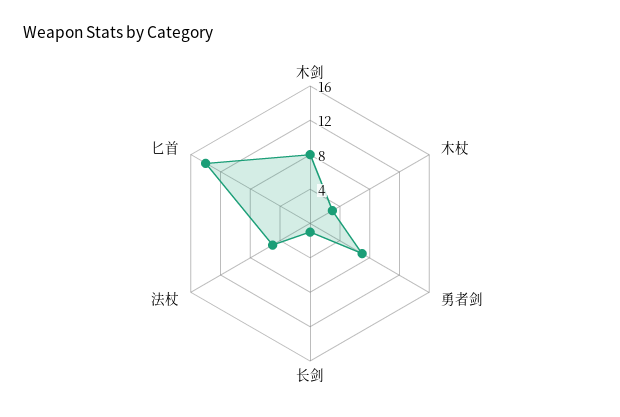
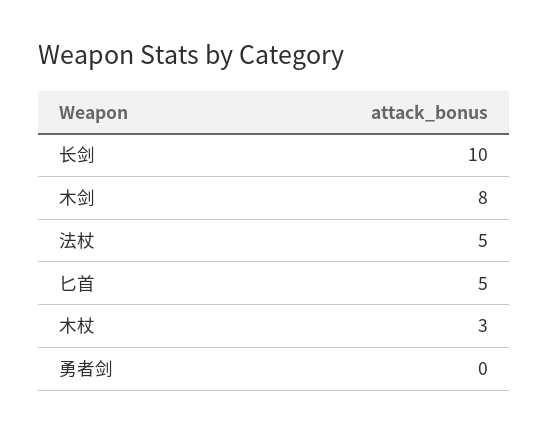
  {
    "木剑": 8,
    "木杖": 3,
-   "勇者剑": 7,
+   "勇者剑": 0,
-   "长剑": 1,
+   "长剑": 10,
    "法杖": 5,
-   "匕首": 14
+   "匕首": 5
  }

